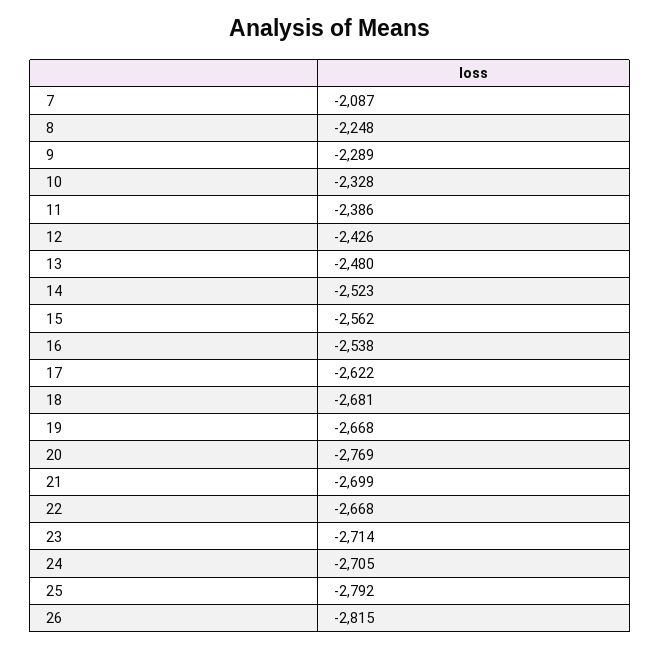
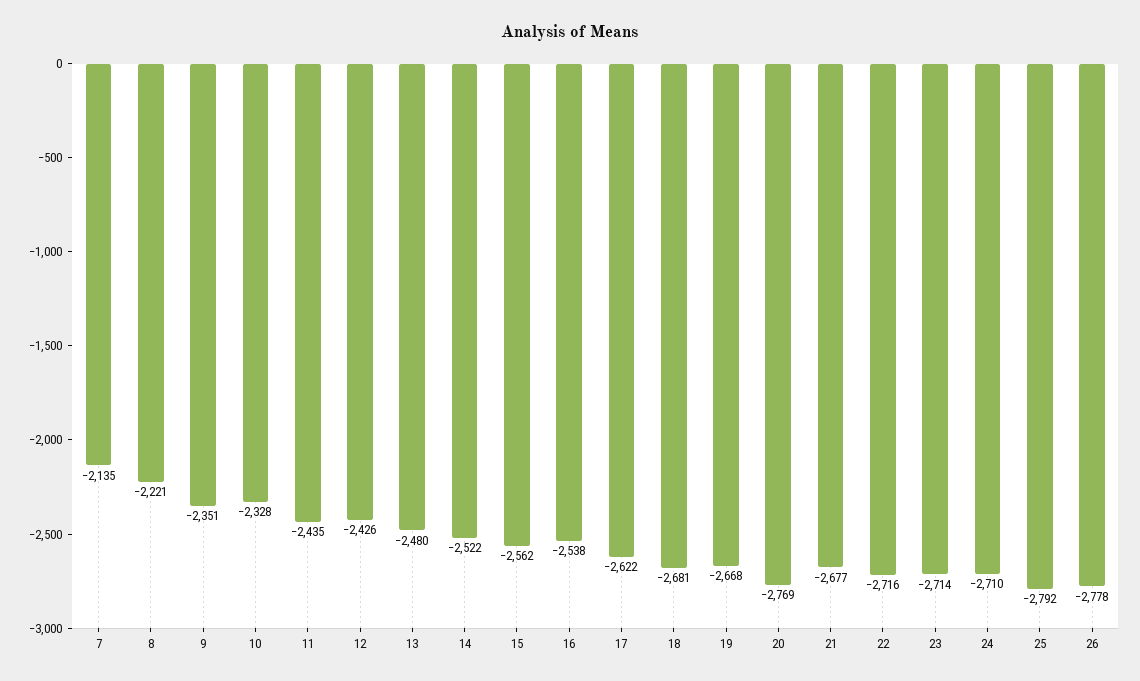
  {
-   "7": -2087,
+   "7": -2135,
-   "8": -2248,
+   "8": -2221,
-   "9": -2289,
+   "9": -2351,
    "10": -2328,
-   "11": -2386,
+   "11": -2435,
    "12": -2426,
    "13": -2480,
-   "14": -2523,
+   "14": -2522,
    "15": -2562,
    "16": -2538,
    "17": -2622,
    "18": -2681,
    "19": -2668,
    "20": -2769,
-   "21": -2699,
+   "21": -2677,
-   "22": -2668,
+   "22": -2716,
    "23": -2714,
-   "24": -2705,
+   "24": -2710,
    "25": -2792,
-   "26": -2815
+   "26": -2778
  }

